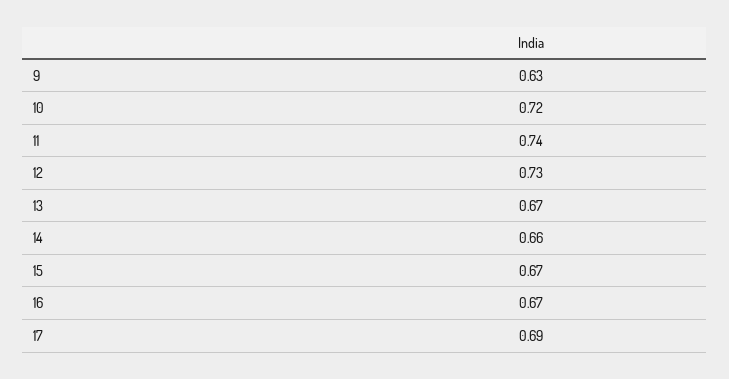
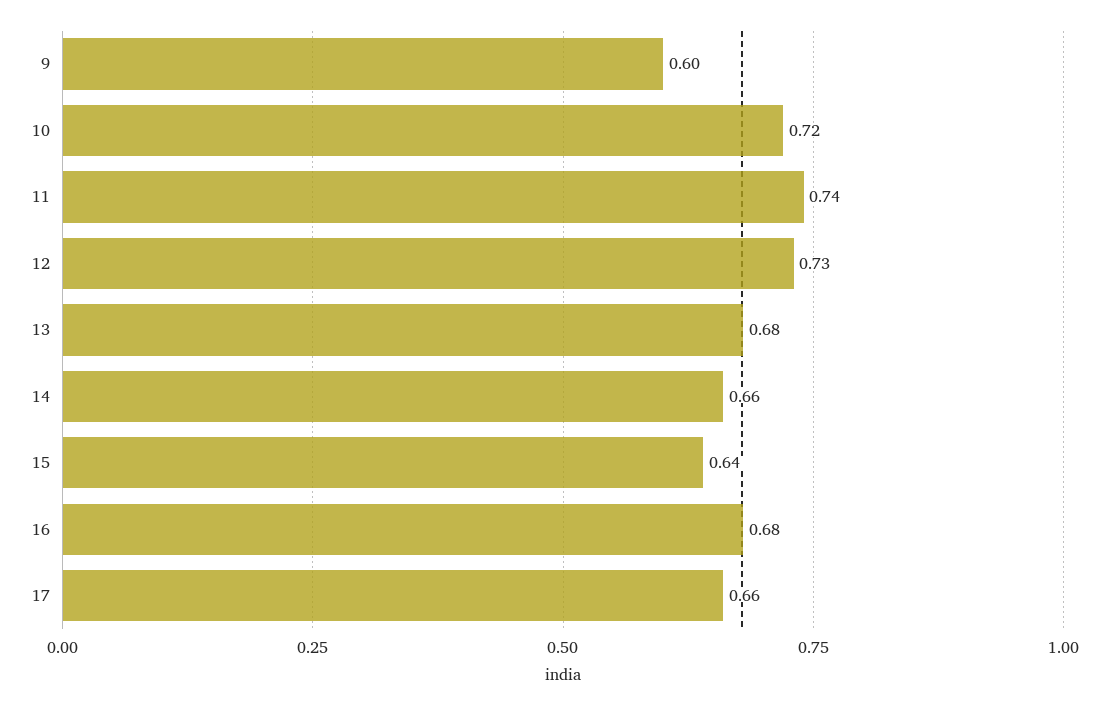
  {
-   "9": 0.63,
+   "9": 0.6,
    "10": 0.72,
    "11": 0.74,
    "12": 0.73,
-   "13": 0.67,
+   "13": 0.68,
    "14": 0.66,
-   "15": 0.67,
+   "15": 0.64,
-   "16": 0.67,
+   "16": 0.68,
-   "17": 0.69
+   "17": 0.66
  }

